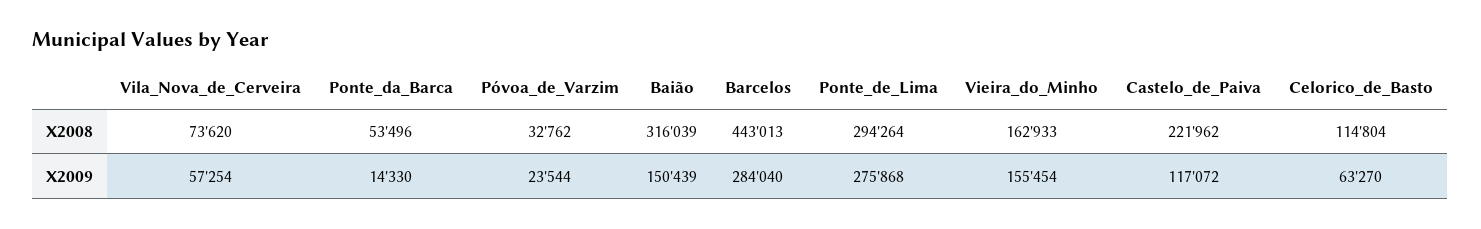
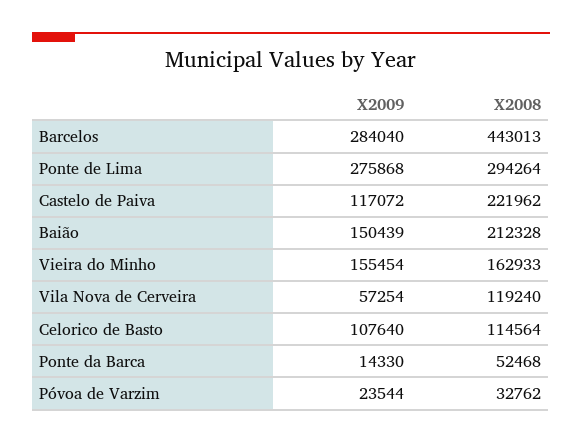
  {
    "Vila_Nova_de_Cerveira": {
-     "X2008": 73620,
+     "X2008": 119240,
      "X2009": 57254
    },
    "Ponte_da_Barca": {
-     "X2008": 53496,
+     "X2008": 52468,
      "X2009": 14330
    },
    "Póvoa_de_Varzim": {
      "X2008": 32762,
      "X2009": 23544
    },
    "Baião": {
-     "X2008": 316039,
+     "X2008": 212328,
      "X2009": 150439
    },
    "Barcelos": {
      "X2008": 443013,
      "X2009": 284040
    },
    "Ponte_de_Lima": {
      "X2008": 294264,
      "X2009": 275868
    },
    "Vieira_do_Minho": {
      "X2008": 162933,
      "X2009": 155454
    },
    "Castelo_de_Paiva": {
      "X2008": 221962,
      "X2009": 117072
    },
    "Celorico_de_Basto": {
-     "X2008": 114804,
+     "X2008": 114564,
-     "X2009": 63270
+     "X2009": 107640
    }
  }

